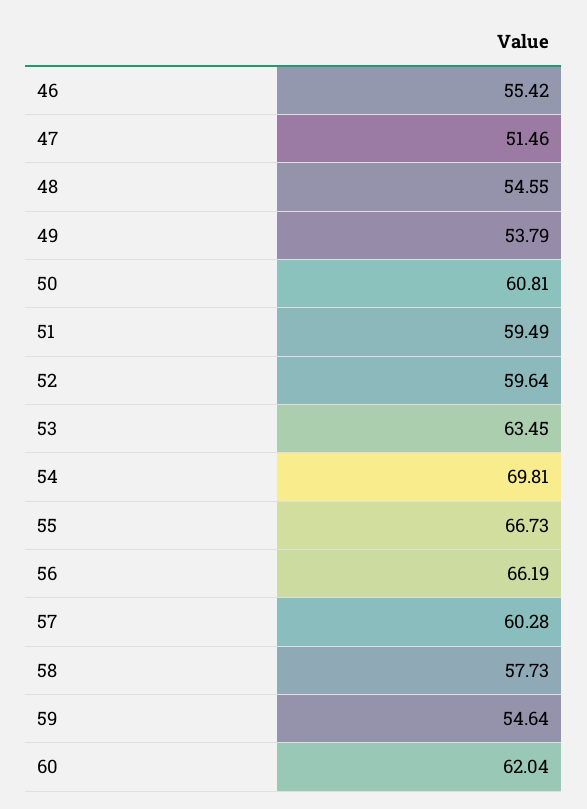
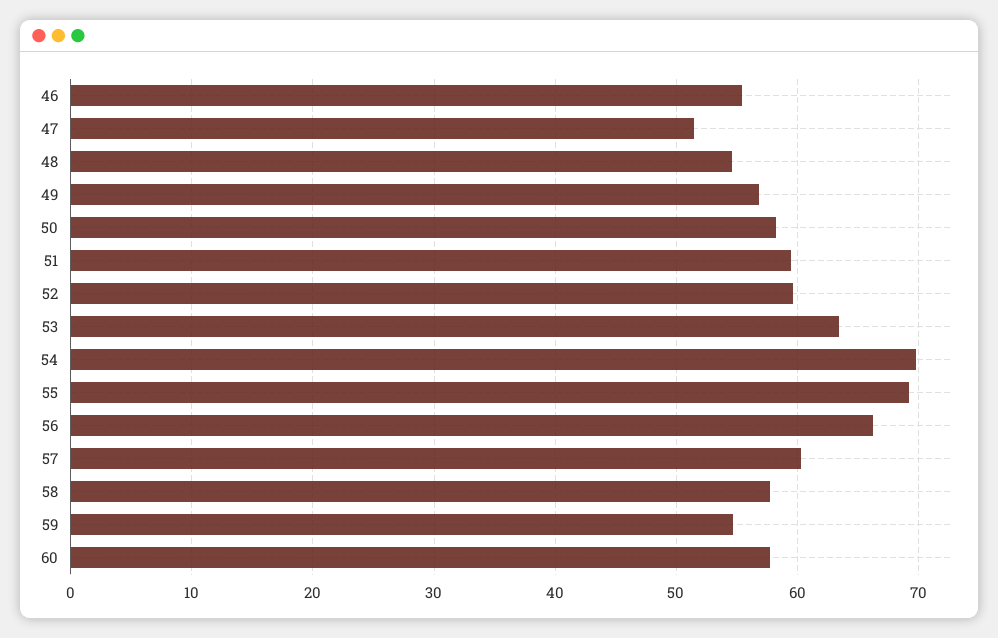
  {
    "46": 55.42,
    "47": 51.46,
    "48": 54.55,
-   "49": 53.79,
+   "49": 57,
-   "50": 60.81,
+   "50": 58,
    "51": 59.49,
    "52": 59.64,
    "53": 63.45,
    "54": 69.81,
-   "55": 66.73,
+   "55": 69,
    "56": 66.19,
    "57": 60.28,
    "58": 57.73,
    "59": 54.64,
-   "60": 62.04
+   "60": 58
  }

